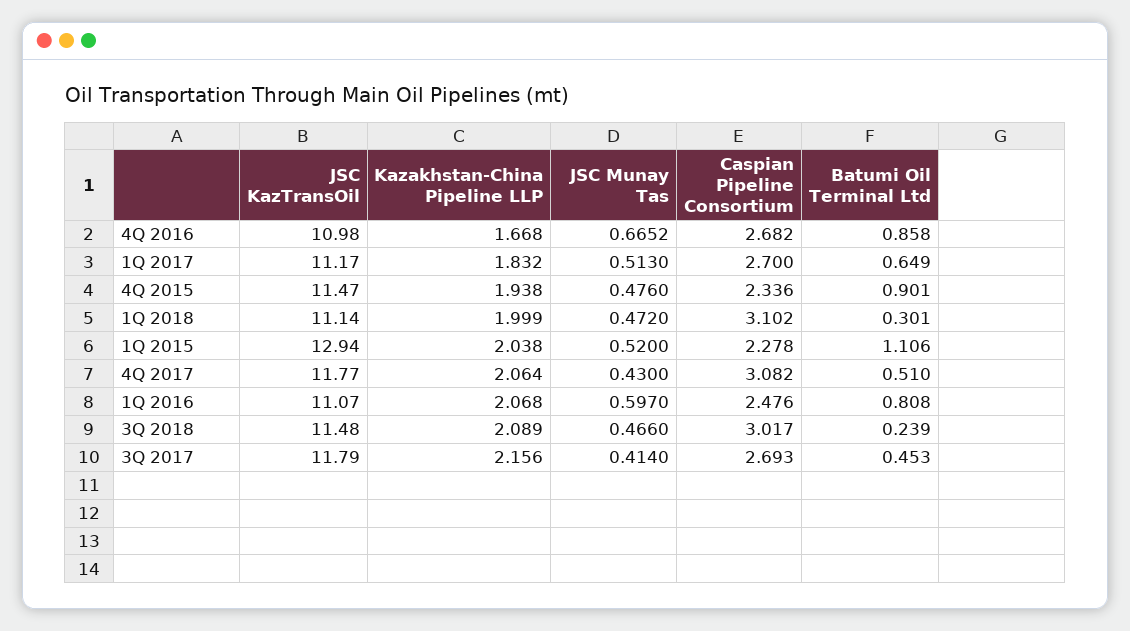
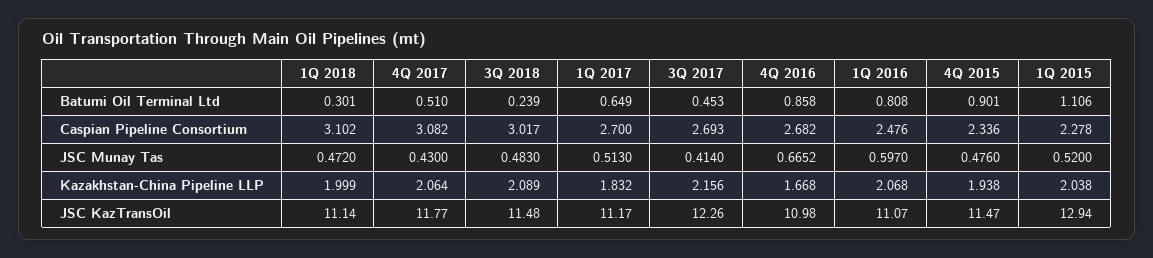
  {
    "JSC KazTransOil": {
      "4Q 2016": 10.98,
      "1Q 2017": 11.17,
      "4Q 2015": 11.47,
      "1Q 2018": 11.14,
      "1Q 2015": 12.94,
      "4Q 2017": 11.77,
      "1Q 2016": 11.07,
      "3Q 2018": 11.48,
-     "3Q 2017": 11.79
+     "3Q 2017": 12.26
    },
    "Kazakhstan-China Pipeline LLP": {
      "4Q 2016": 1.668,
      "1Q 2017": 1.832,
      "4Q 2015": 1.938,
      "1Q 2018": 1.999,
      "1Q 2015": 2.038,
      "4Q 2017": 2.064,
      "1Q 2016": 2.068,
      "3Q 2018": 2.089,
      "3Q 2017": 2.156
    },
    "JSC Munay Tas": {
      "4Q 2016": 0.6652,
      "1Q 2017": 0.513,
      "4Q 2015": 0.476,
      "1Q 2018": 0.472,
      "1Q 2015": 0.52,
      "4Q 2017": 0.43,
      "1Q 2016": 0.597,
-     "3Q 2018": 0.466,
+     "3Q 2018": 0.483,
      "3Q 2017": 0.414
    },
    "Caspian Pipeline Consortium": {
      "4Q 2016": 2.682,
      "1Q 2017": 2.7,
      "4Q 2015": 2.336,
      "1Q 2018": 3.102,
      "1Q 2015": 2.278,
      "4Q 2017": 3.082,
      "1Q 2016": 2.476,
      "3Q 2018": 3.017,
      "3Q 2017": 2.693
    },
    "Batumi Oil Terminal Ltd": {
      "4Q 2016": 0.858,
      "1Q 2017": 0.649,
      "4Q 2015": 0.901,
      "1Q 2018": 0.301,
      "1Q 2015": 1.106,
      "4Q 2017": 0.51,
      "1Q 2016": 0.808,
      "3Q 2018": 0.239,
      "3Q 2017": 0.453
    }
  }

